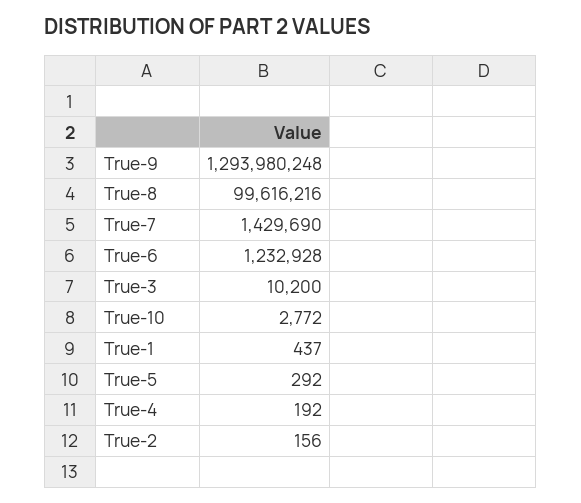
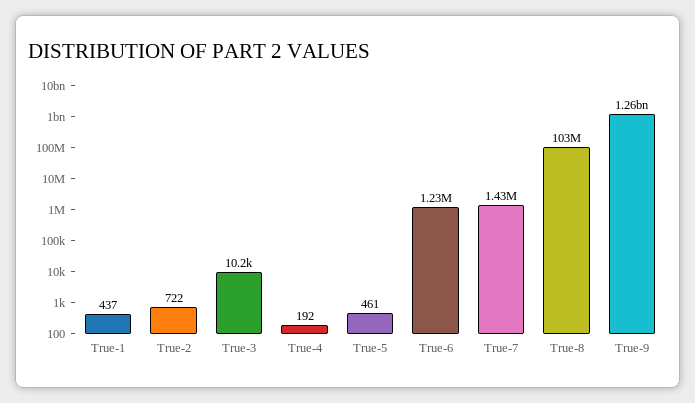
  {
-   "True-9": 1293980248,
+   "True-9": 1260000000,
-   "True-8": 99616216,
+   "True-8": 103000000,
    "True-7": 1429690,
    "True-6": 1232928,
    "True-3": 10200,
-   "True-10": 2772,
    "True-1": 437,
-   "True-5": 292,
+   "True-5": 461,
    "True-4": 192,
-   "True-2": 156
+   "True-2": 722
  }

